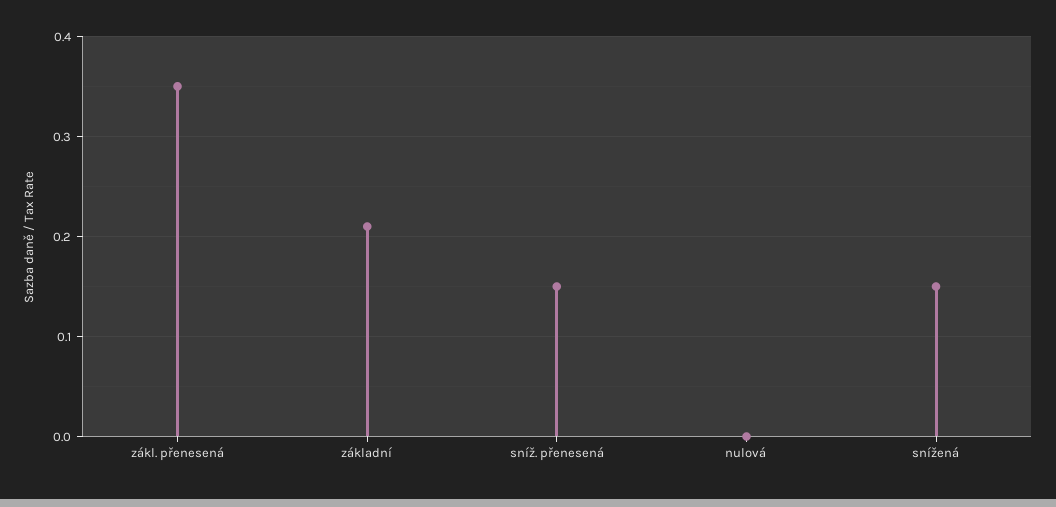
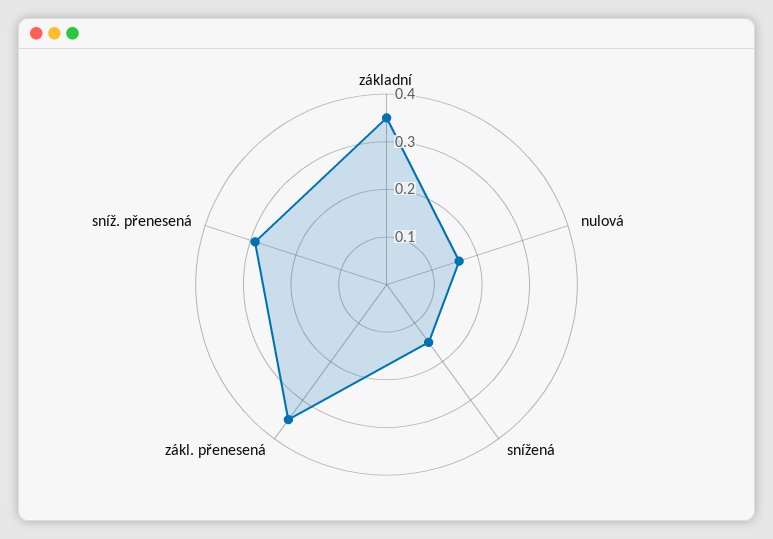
  {
    "zákl. přenesená": 0.35,
-   "základní": 0.21,
+   "základní": 0.35,
-   "sníž. přenesená": 0.15,
+   "sníž. přenesená": 0.3,
-   "nulová": 0,
+   "nulová": 0.15,
    "snížená": 0.15
  }

